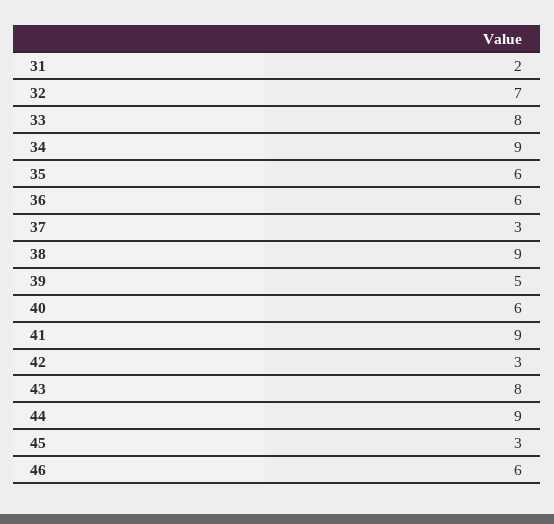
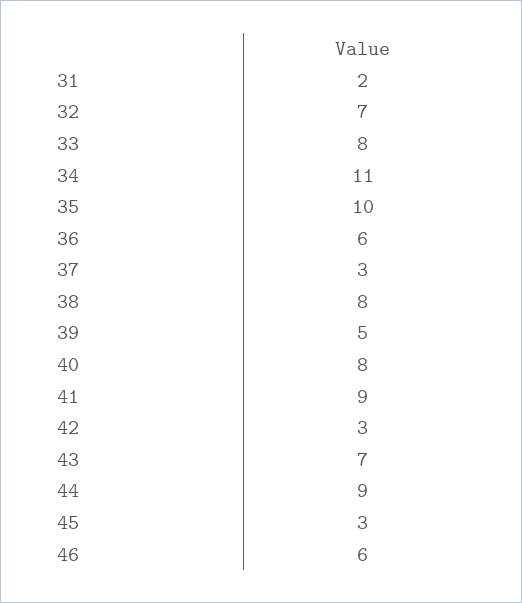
  {
    "31": 2,
    "32": 7,
    "33": 8,
-   "34": 9,
+   "34": 11,
-   "35": 6,
+   "35": 10,
    "36": 6,
    "37": 3,
-   "38": 9,
+   "38": 8,
    "39": 5,
-   "40": 6,
+   "40": 8,
    "41": 9,
    "42": 3,
-   "43": 8,
+   "43": 7,
    "44": 9,
    "45": 3,
    "46": 6
  }

